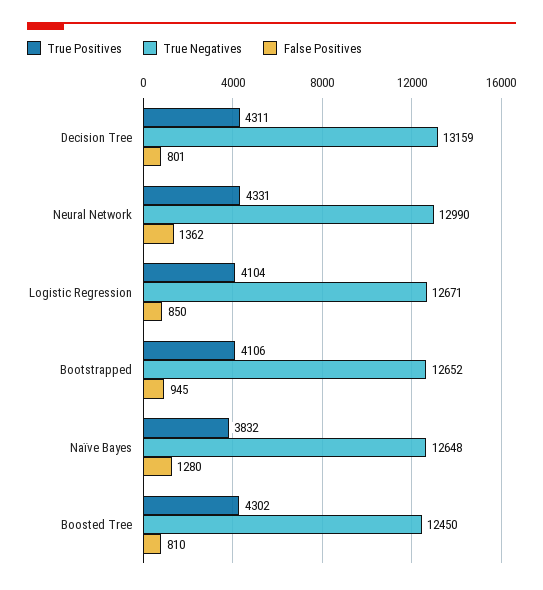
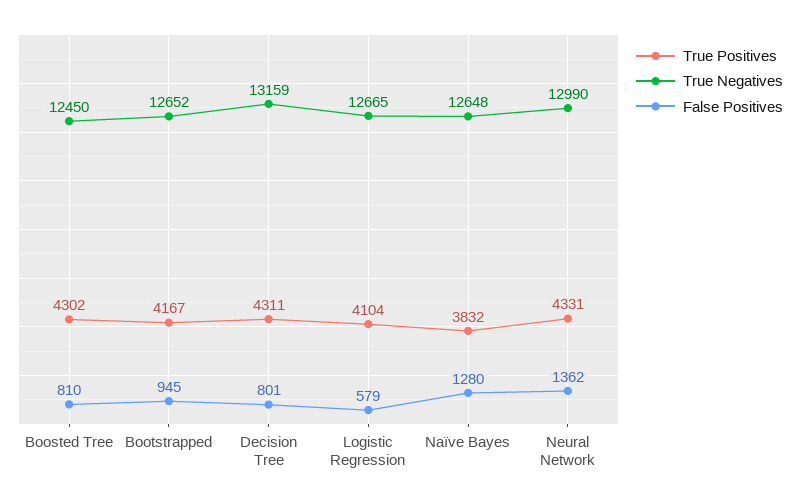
  {
    "True Positives": {
      "Decision Tree": 4311,
      "Neural Network": 4331,
      "Logistic Regression": 4104,
-     "Bootstrapped": 4106,
+     "Bootstrapped": 4167,
      "Naïve Bayes": 3832,
      "Boosted Tree": 4302
    },
    "True Negatives": {
      "Decision Tree": 13159,
      "Neural Network": 12990,
-     "Logistic Regression": 12671,
+     "Logistic Regression": 12665,
      "Bootstrapped": 12652,
      "Naïve Bayes": 12648,
      "Boosted Tree": 12450
    },
    "False Positives": {
      "Decision Tree": 801,
      "Neural Network": 1362,
-     "Logistic Regression": 850,
+     "Logistic Regression": 579,
      "Bootstrapped": 945,
      "Naïve Bayes": 1280,
      "Boosted Tree": 810
    }
  }

